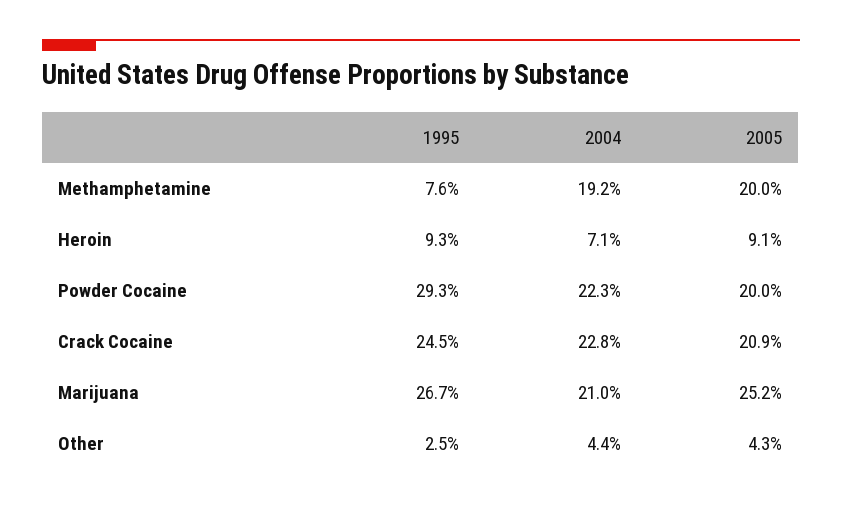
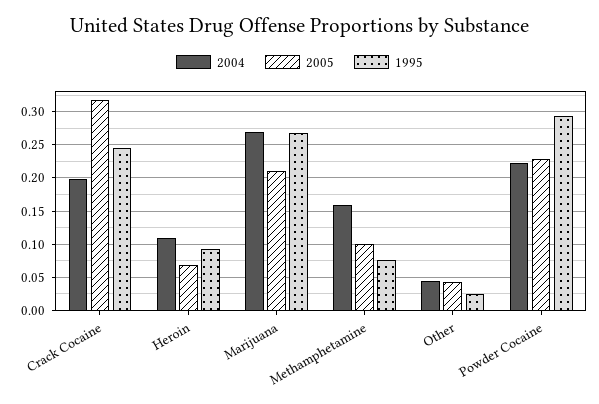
  {
    "1995": {
      "Methamphetamine": 0.076,
      "Heroin": 0.093,
      "Powder Cocaine": 0.293,
      "Crack Cocaine": 0.245,
      "Marijuana": 0.267,
      "Other": 0.025
    },
    "2004": {
-     "Methamphetamine": 0.192,
+     "Methamphetamine": 0.16,
-     "Heroin": 0.071,
+     "Heroin": 0.11,
      "Powder Cocaine": 0.223,
-     "Crack Cocaine": 0.228,
+     "Crack Cocaine": 0.2,
-     "Marijuana": 0.21,
+     "Marijuana": 0.27,
      "Other": 0.044
    },
    "2005": {
-     "Methamphetamine": 0.2,
+     "Methamphetamine": 0.1,
-     "Heroin": 0.091,
+     "Heroin": 0.07,
-     "Powder Cocaine": 0.2,
+     "Powder Cocaine": 0.23,
-     "Crack Cocaine": 0.209,
+     "Crack Cocaine": 0.32,
-     "Marijuana": 0.252,
+     "Marijuana": 0.21,
      "Other": 0.043
    }
  }

